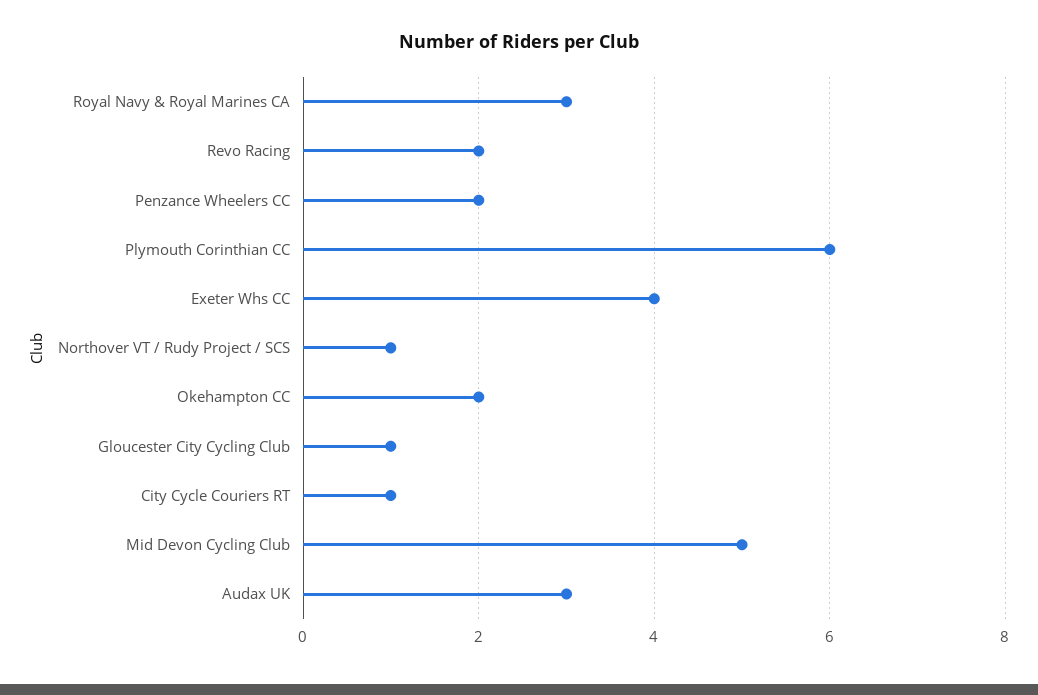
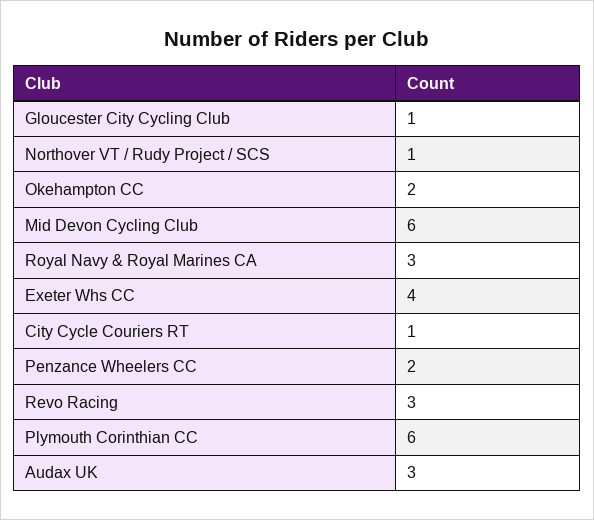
  {
    "Royal Navy & Royal Marines CA": 3,
-   "Revo Racing": 2,
+   "Revo Racing": 3,
    "Penzance Wheelers CC": 2,
    "Plymouth Corinthian CC": 6,
    "Exeter Whs CC": 4,
    "Northover VT / Rudy Project / SCS": 1,
    "Okehampton CC": 2,
    "Gloucester City Cycling Club": 1,
    "City Cycle Couriers RT": 1,
-   "Mid Devon Cycling Club": 5,
+   "Mid Devon Cycling Club": 6,
    "Audax UK": 3
  }

